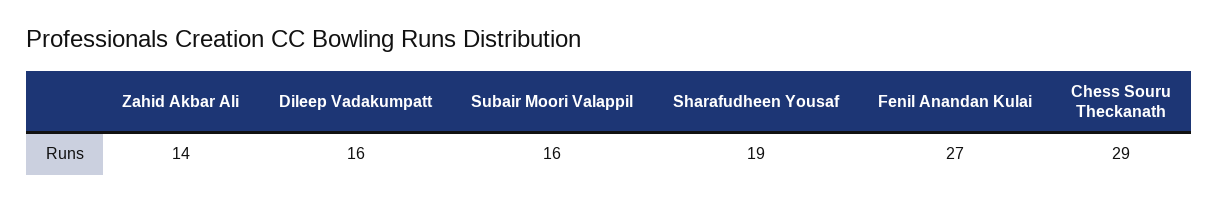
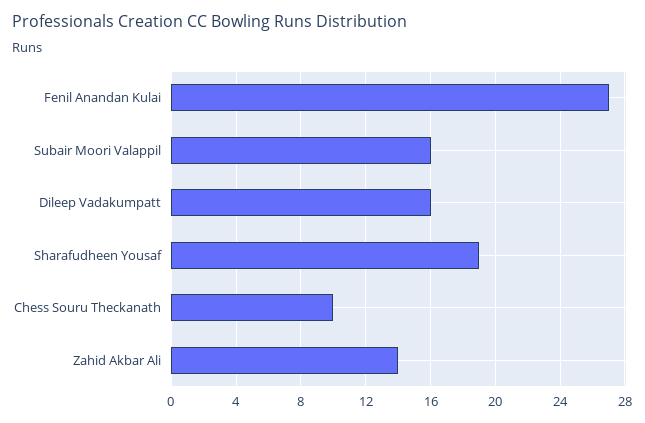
  {
    "Zahid Akbar Ali": 14,
    "Dileep Vadakumpatt": 16,
    "Subair Moori Valappil": 16,
    "Sharafudheen Yousaf": 19,
    "Fenil Anandan Kulai": 27,
-   "Chess Souru Theckanath": 29
+   "Chess Souru Theckanath": 10
  }

